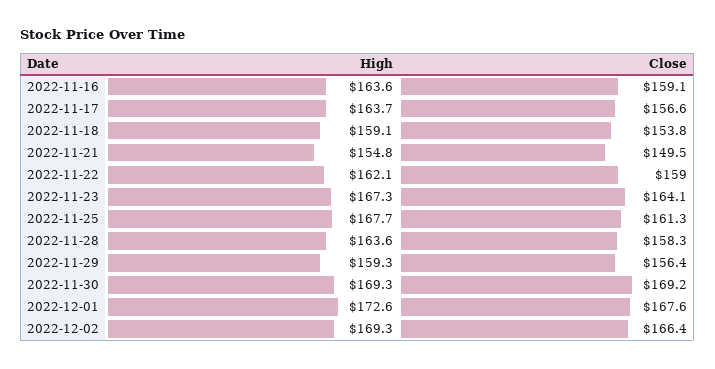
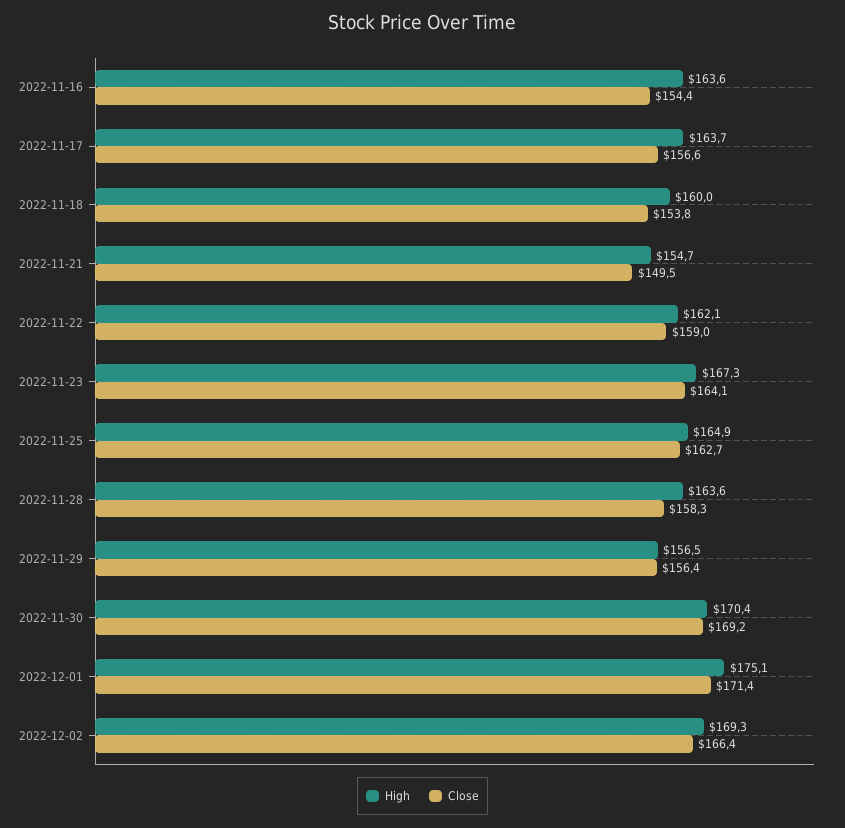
  {
    "High": {
      "2022-11-16": 163.6,
      "2022-11-17": 163.7,
-     "2022-11-18": 159.1,
+     "2022-11-18": 160,
-     "2022-11-21": 154.8,
+     "2022-11-21": 154.7,
      "2022-11-22": 162.1,
      "2022-11-23": 167.3,
-     "2022-11-25": 167.7,
+     "2022-11-25": 164.9,
      "2022-11-28": 163.6,
-     "2022-11-29": 159.3,
+     "2022-11-29": 156.5,
-     "2022-11-30": 169.3,
+     "2022-11-30": 170.4,
-     "2022-12-01": 172.6,
+     "2022-12-01": 175.1,
      "2022-12-02": 169.3
    },
    "Close": {
-     "2022-11-16": 159.1,
+     "2022-11-16": 154.4,
      "2022-11-17": 156.6,
      "2022-11-18": 153.8,
      "2022-11-21": 149.5,
      "2022-11-22": 159,
      "2022-11-23": 164.1,
-     "2022-11-25": 161.3,
+     "2022-11-25": 162.7,
      "2022-11-28": 158.3,
      "2022-11-29": 156.4,
      "2022-11-30": 169.2,
-     "2022-12-01": 167.6,
+     "2022-12-01": 171.4,
      "2022-12-02": 166.4
    }
  }

